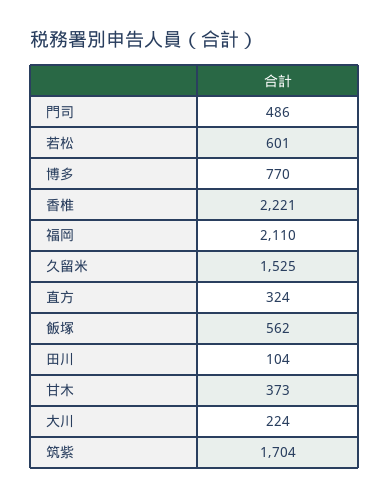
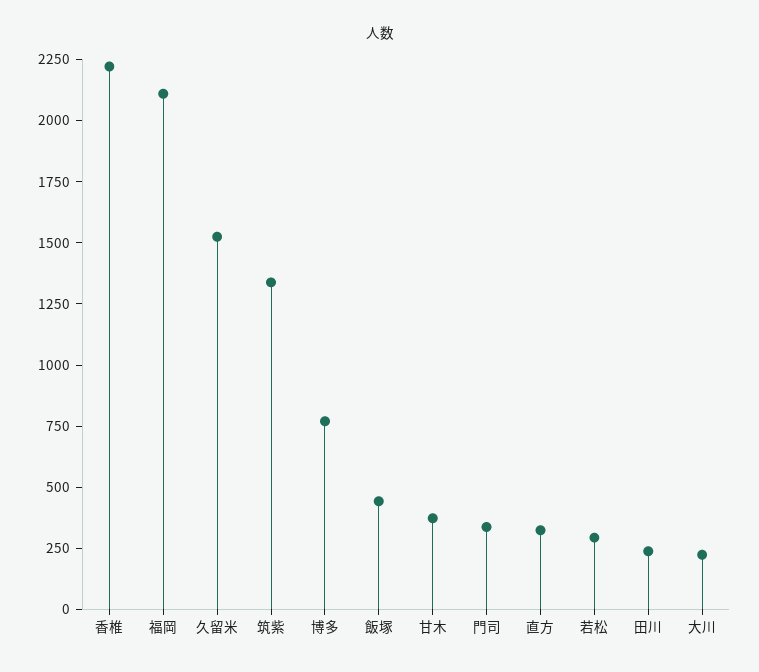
  {
-   "門司": 486,
+   "門司": 350,
-   "若松": 601,
+   "若松": 300,
    "博多": 770,
    "香椎": 2221,
    "福岡": 2110,
    "久留米": 1525,
    "直方": 324,
-   "飯塚": 562,
+   "飯塚": 450,
-   "田川": 104,
+   "田川": 250,
    "甘木": 373,
    "大川": 224,
-   "筑紫": 1704
+   "筑紫": 1350
  }

